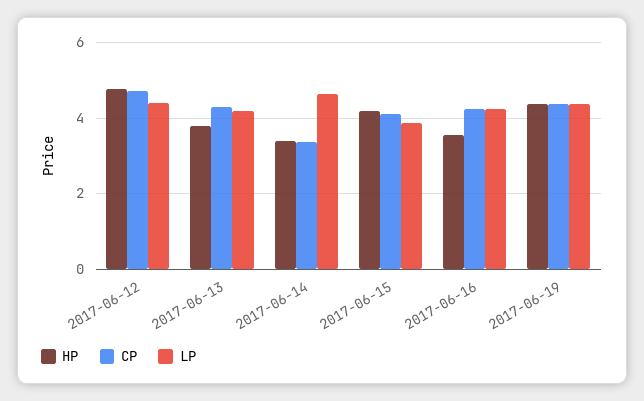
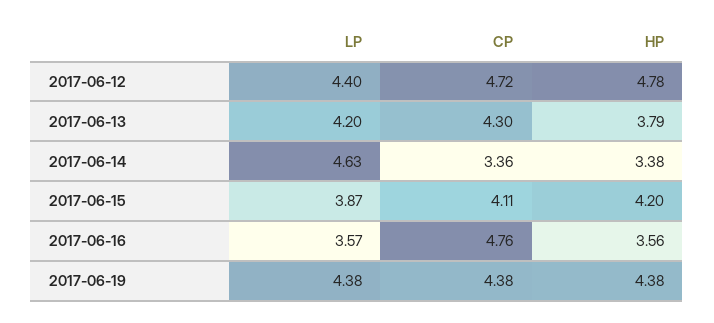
  {
    "HP": {
      "2017-06-12": 4.78,
      "2017-06-13": 3.79,
      "2017-06-14": 3.38,
      "2017-06-15": 4.2,
      "2017-06-16": 3.56,
      "2017-06-19": 4.38
    },
    "CP": {
      "2017-06-12": 4.72,
      "2017-06-13": 4.3,
      "2017-06-14": 3.36,
      "2017-06-15": 4.11,
-     "2017-06-16": 4.2,
+     "2017-06-16": 4.76,
      "2017-06-19": 4.38
    },
    "LP": {
      "2017-06-12": 4.4,
      "2017-06-13": 4.2,
      "2017-06-14": 4.63,
      "2017-06-15": 3.87,
-     "2017-06-16": 4.2,
+     "2017-06-16": 3.57,
      "2017-06-19": 4.38
    }
  }

